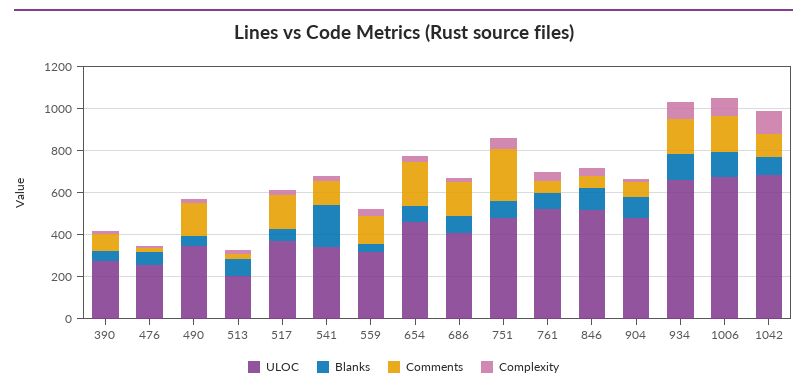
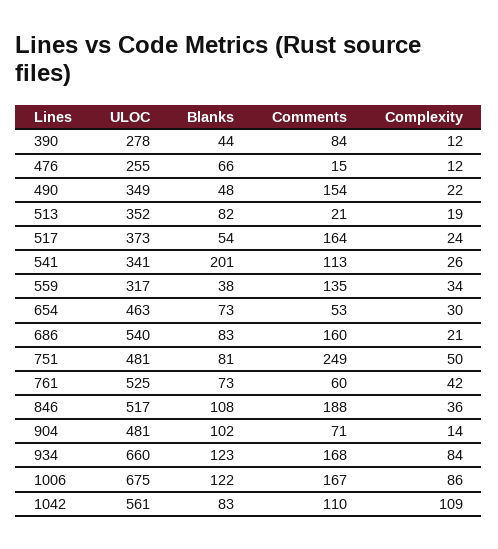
  {
    "ULOC": {
      "390": 278,
      "476": 255,
      "490": 349,
-     "513": 200,
+     "513": 352,
      "517": 373,
      "541": 341,
      "559": 317,
      "654": 463,
-     "686": 400,
+     "686": 540,
      "751": 481,
      "761": 525,
      "846": 517,
      "904": 481,
      "934": 660,
      "1006": 675,
-     "1042": 700
+     "1042": 561
    },
    "Blanks": {
      "390": 44,
      "476": 66,
      "490": 48,
      "513": 82,
      "517": 54,
      "541": 201,
      "559": 38,
      "654": 73,
      "686": 83,
      "751": 81,
      "761": 73,
      "846": 108,
      "904": 102,
      "934": 123,
      "1006": 122,
      "1042": 83
    },
    "Comments": {
      "390": 84,
      "476": 15,
      "490": 154,
      "513": 21,
      "517": 164,
      "541": 113,
      "559": 135,
-     "654": 200,
+     "654": 53,
      "686": 160,
      "751": 249,
      "761": 60,
-     "846": 50,
+     "846": 188,
      "904": 71,
      "934": 168,
      "1006": 167,
      "1042": 110
    },
    "Complexity": {
      "390": 12,
      "476": 12,
      "490": 22,
      "513": 19,
      "517": 24,
      "541": 26,
      "559": 34,
      "654": 30,
      "686": 21,
      "751": 50,
      "761": 42,
      "846": 36,
      "904": 14,
      "934": 84,
      "1006": 86,
      "1042": 109
    }
  }

